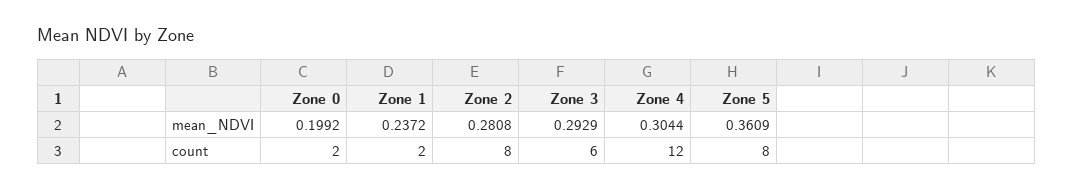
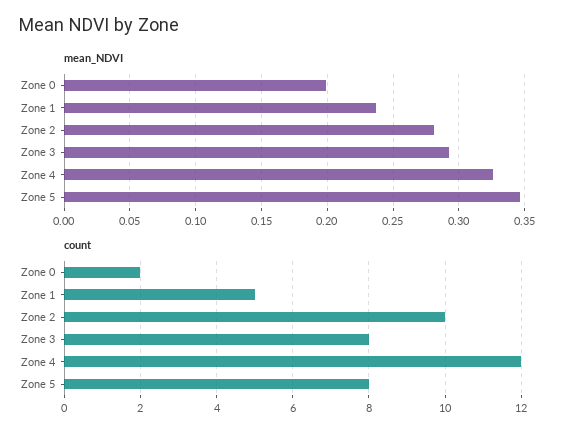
  {
    "mean_NDVI": {
      "Zone 0": 0.1992,
      "Zone 1": 0.2372,
      "Zone 2": 0.2808,
      "Zone 3": 0.2929,
-     "Zone 4": 0.3044,
+     "Zone 4": 0.325,
-     "Zone 5": 0.3609
+     "Zone 5": 0.345
    },
    "count": {
      "Zone 0": 2,
-     "Zone 1": 2,
+     "Zone 1": 5,
-     "Zone 2": 8,
+     "Zone 2": 10,
-     "Zone 3": 6,
+     "Zone 3": 8,
      "Zone 4": 12,
      "Zone 5": 8
    }
  }

